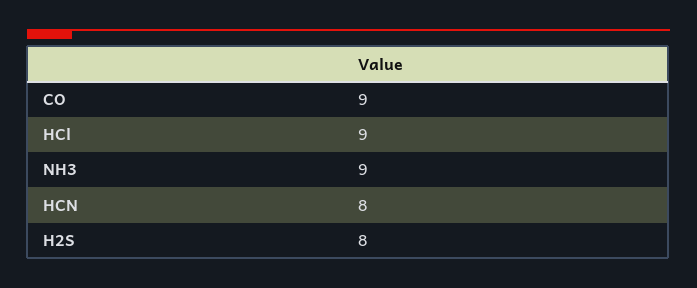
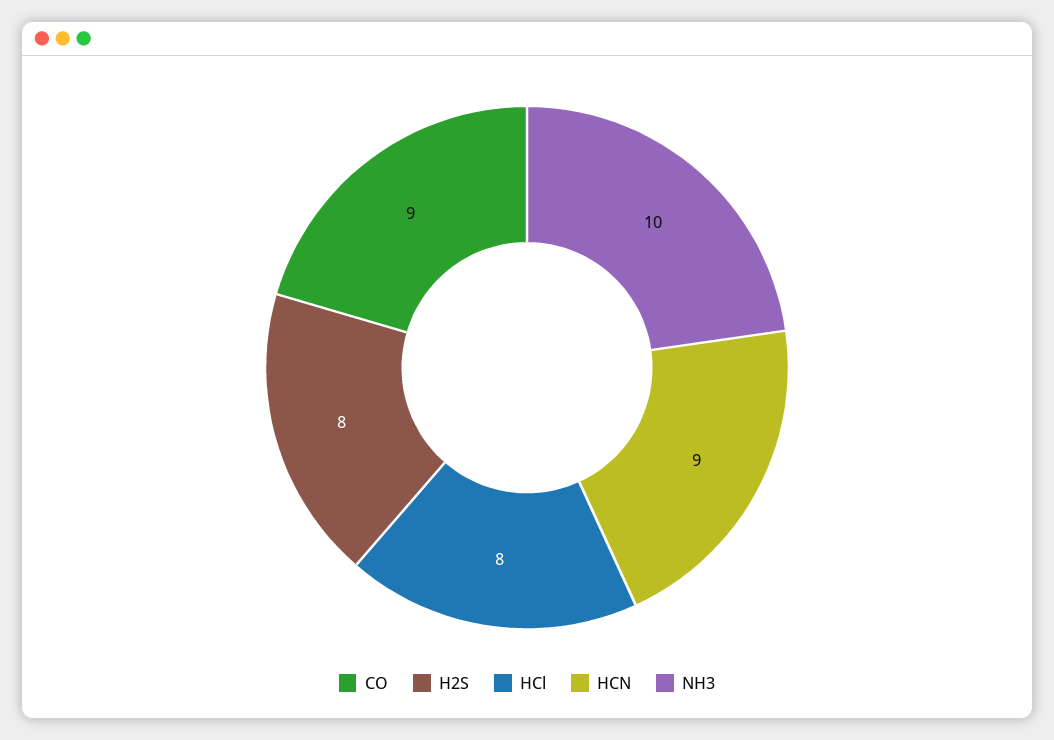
  {
    "CO": 9,
-   "HCl": 9,
+   "HCl": 8,
-   "NH3": 9,
+   "NH3": 10,
-   "HCN": 8,
+   "HCN": 9,
    "H2S": 8
  }

